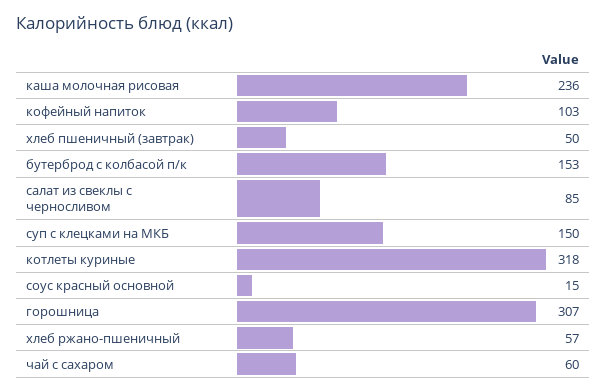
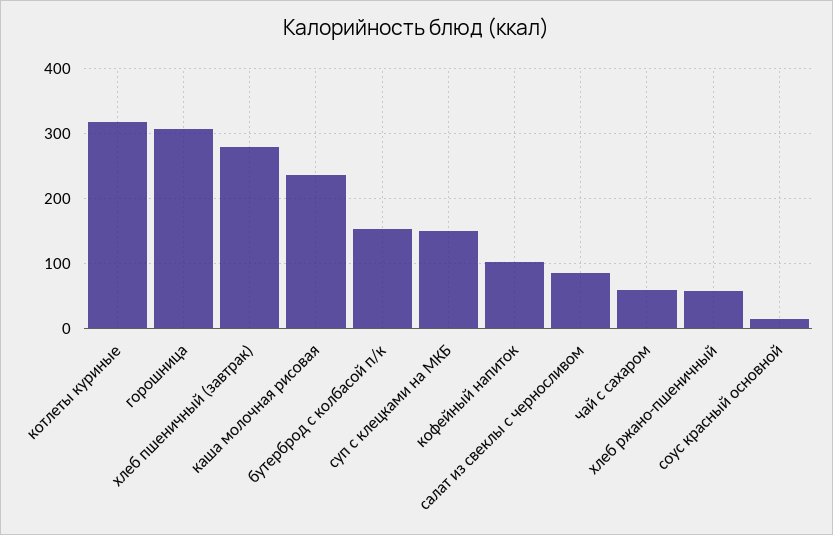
  {
    "каша молочная рисовая": 236,
    "кофейный напиток": 103,
-   "хлеб пшеничный (завтрак)": 50,
+   "хлеб пшеничный (завтрак)": 280,
    "бутерброд с колбасой п/к": 153,
    "салат из свеклы с черносливом": 85,
    "суп с клецками на МКБ": 150,
    "котлеты куриные": 318,
    "соус красный основной": 15,
    "горошница": 307,
    "хлеб ржано-пшеничный": 57,
    "чай с сахаром": 60
  }

